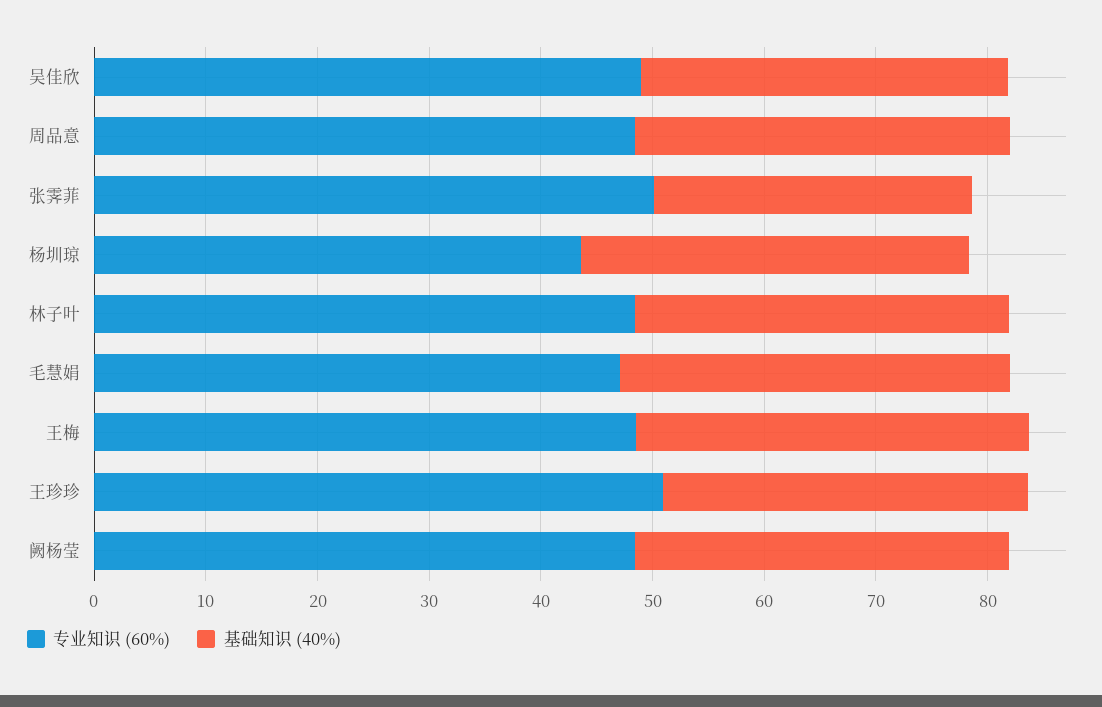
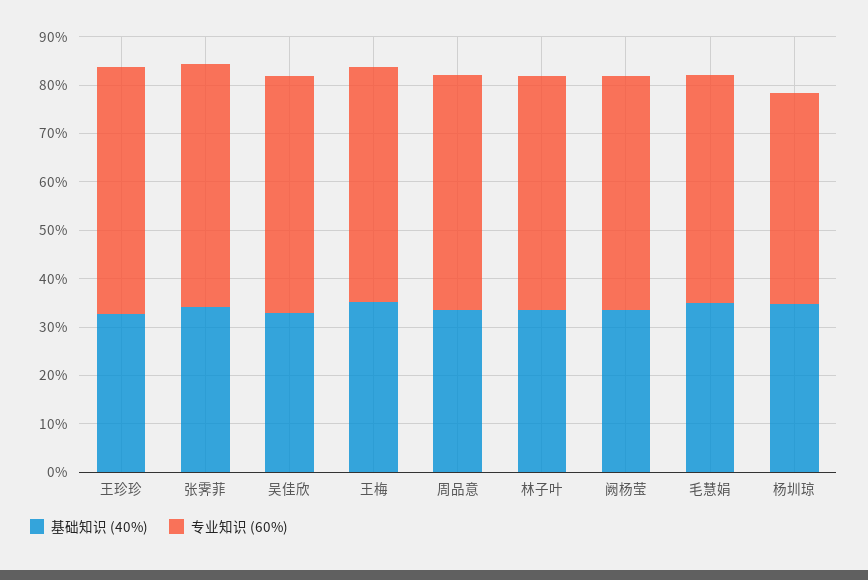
  {
    "专业知识 (60%)": {
      "吴佳欣": 48,
      "周品意": 48,
      "张霁菲": 50,
      "杨圳琼": 44,
      "林子叶": 48,
      "毛慧娟": 48,
      "王梅": 48,
      "王珍珍": 50,
      "阙杨莹": 48
    },
    "基础知识 (40%)": {
      "吴佳欣": 32,
      "周品意": 34,
-     "张霁菲": 28,
+     "张霁菲": 34,
      "杨圳琼": 34,
      "林子叶": 34,
      "毛慧娟": 36,
      "王梅": 36,
      "王珍珍": 32,
      "阙杨莹": 34
    }
  }

